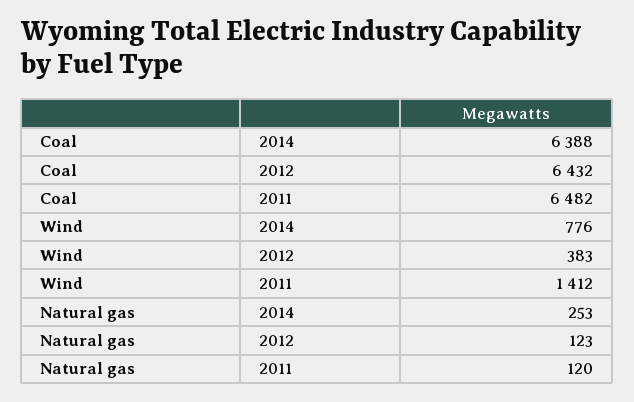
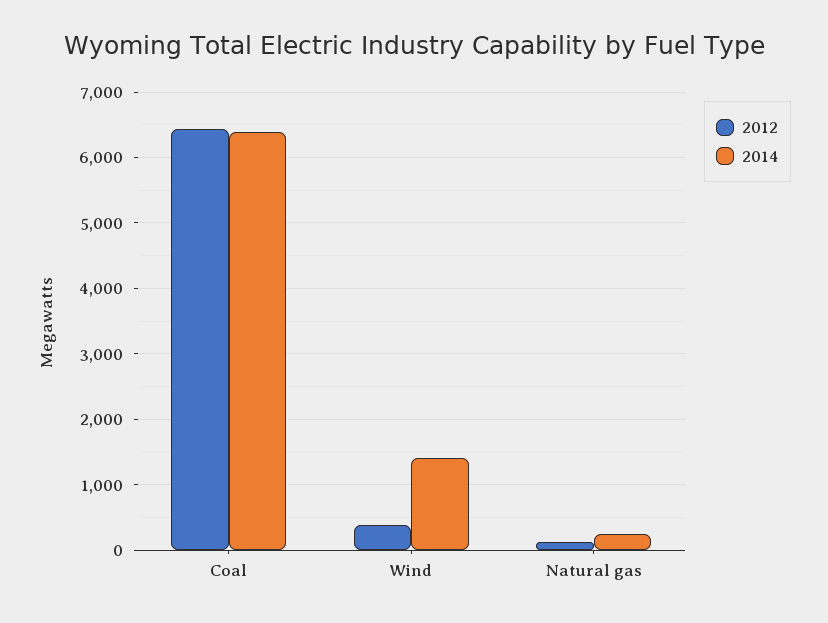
  {
    "2014": {
      "Coal": 6388,
-     "Wind": 776,
+     "Wind": 1400,
      "Natural gas": 253
    },
    "2012": {
      "Coal": 6432,
      "Wind": 383,
      "Natural gas": 123
-   },
+   }
-   "2011": {
-     "Coal": 6482,
-     "Wind": 1412,
-     "Natural gas": 120
-   }
  }

